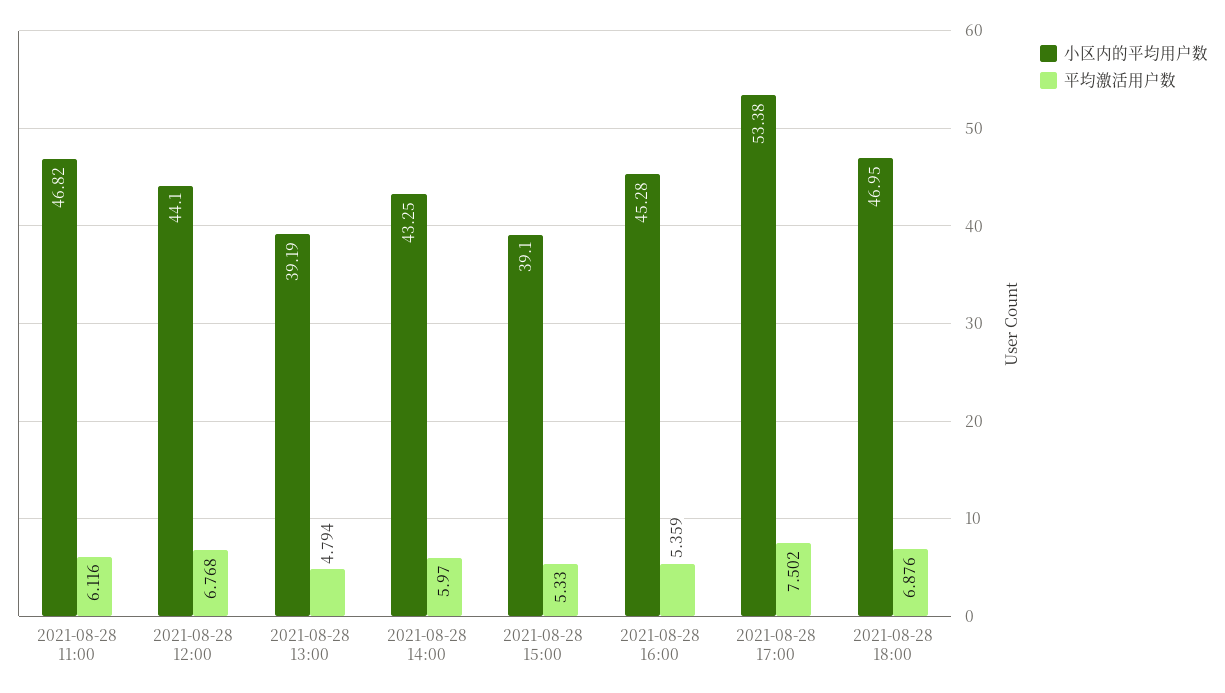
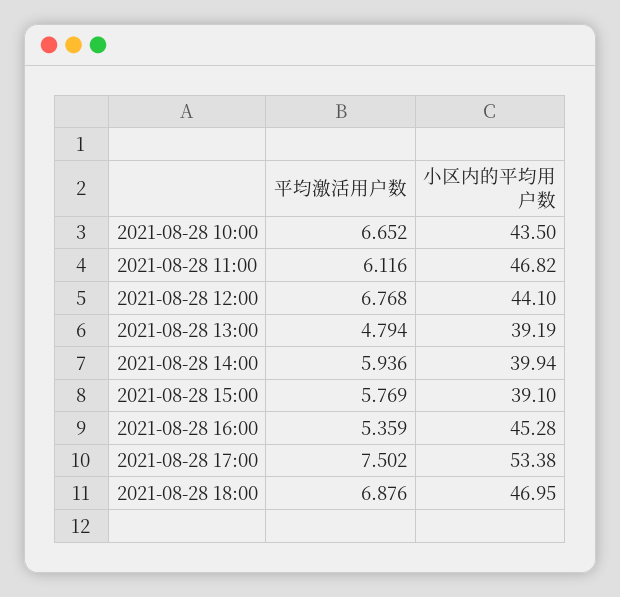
  {
    "小区内的平均用户数": {
      "2021-08-28 11:00": 46.82,
      "2021-08-28 12:00": 44.1,
      "2021-08-28 13:00": 39.19,
-     "2021-08-28 14:00": 43.25,
+     "2021-08-28 14:00": 39.94,
      "2021-08-28 15:00": 39.1,
      "2021-08-28 16:00": 45.28,
      "2021-08-28 17:00": 53.38,
-     "2021-08-28 18:00": 46.95
+     "2021-08-28 18:00": 46.95,
+     "2021-08-28 10:00": 43.5
    },
    "平均激活用户数": {
      "2021-08-28 11:00": 6.116,
      "2021-08-28 12:00": 6.768,
      "2021-08-28 13:00": 4.794,
-     "2021-08-28 14:00": 5.97,
+     "2021-08-28 14:00": 5.936,
-     "2021-08-28 15:00": 5.33,
+     "2021-08-28 15:00": 5.769,
      "2021-08-28 16:00": 5.359,
      "2021-08-28 17:00": 7.502,
-     "2021-08-28 18:00": 6.876
+     "2021-08-28 18:00": 6.876,
+     "2021-08-28 10:00": 6.652
    }
  }

